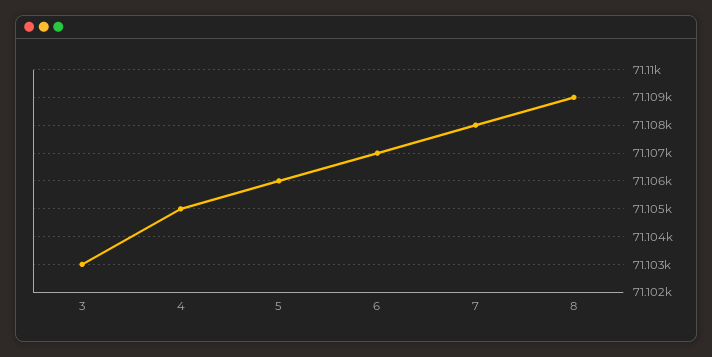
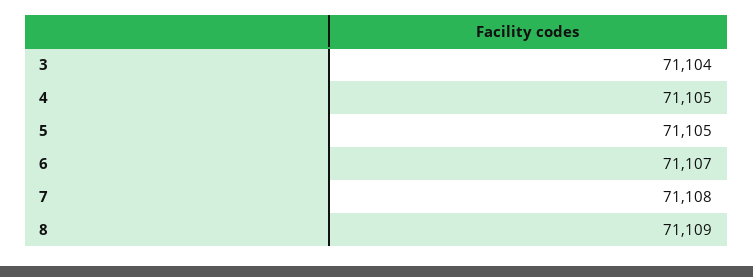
  {
-   "3": 71103,
+   "3": 71104,
    "4": 71105,
-   "5": 71106,
+   "5": 71105,
    "6": 71107,
    "7": 71108,
    "8": 71109
  }

